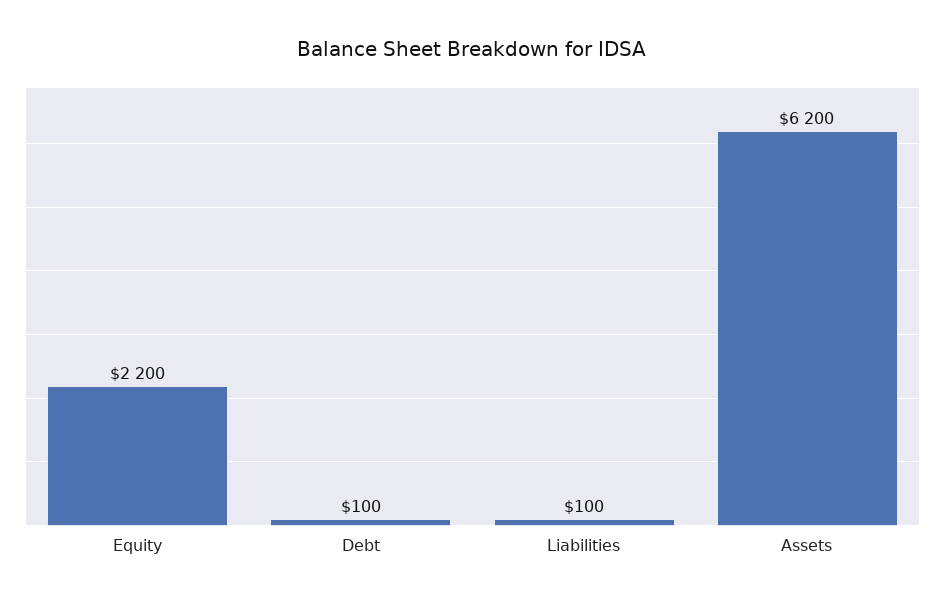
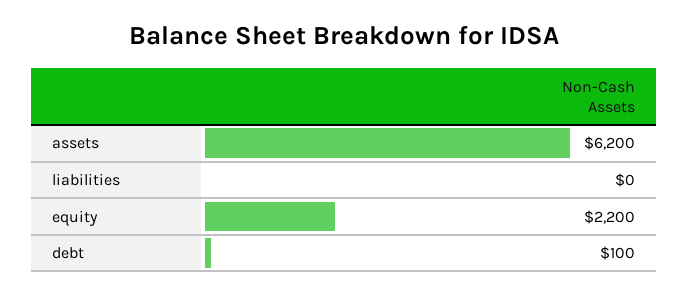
  {
    "Equity": 2200,
    "Debt": 100,
-   "Liabilities": 100,
+   "Liabilities": 0,
    "Assets": 6200
  }

